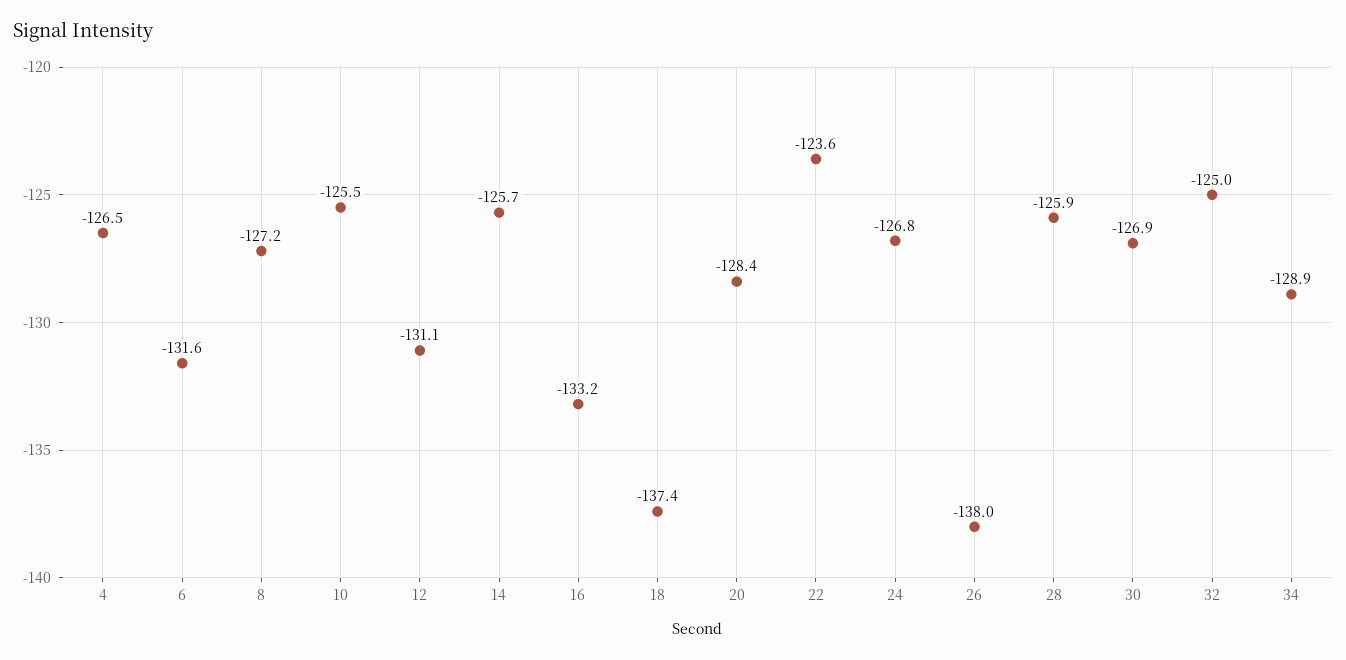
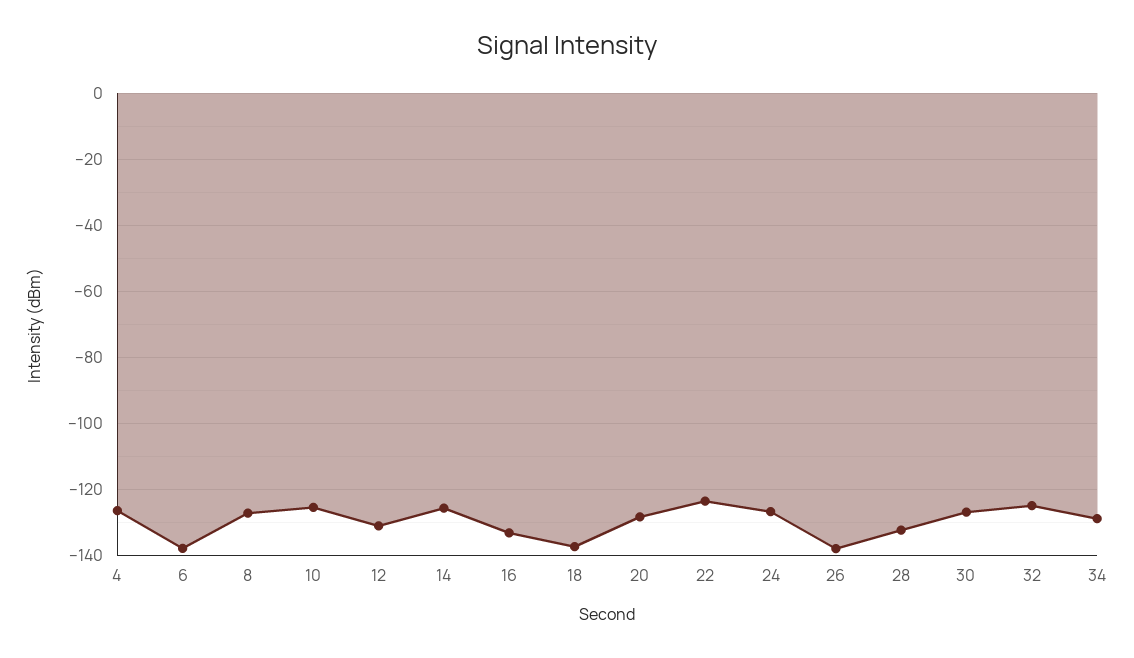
  {
    "4": -126.5,
-   "6": -131.6,
+   "6": -138,
    "8": -127.2,
    "10": -125.5,
    "12": -131.1,
    "14": -125.7,
    "16": -133.2,
    "18": -137.4,
    "20": -128.4,
    "22": -123.6,
    "24": -126.8,
    "26": -138,
-   "28": -125.9,
+   "28": -132,
    "30": -126.9,
    "32": -125,
    "34": -128.9
  }

